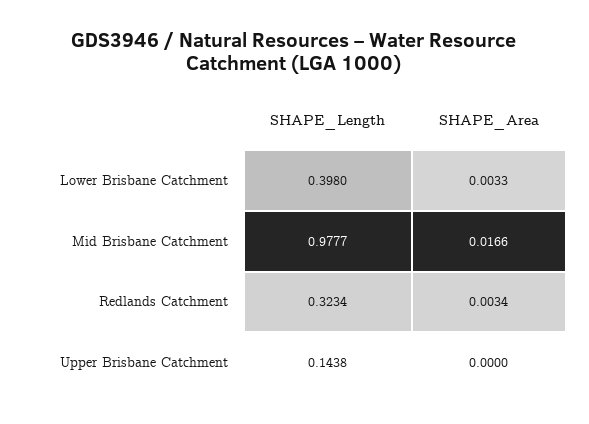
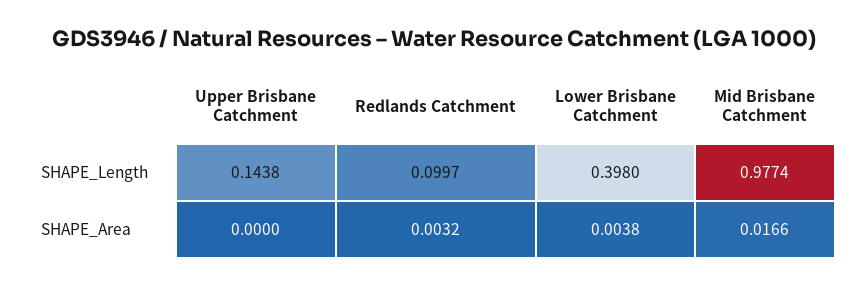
  {
    "SHAPE_Length": {
      "Lower Brisbane Catchment": 0.398,
-     "Mid Brisbane Catchment": 0.9777,
+     "Mid Brisbane Catchment": 0.9774,
-     "Redlands Catchment": 0.3234,
+     "Redlands Catchment": 0.0997,
      "Upper Brisbane Catchment": 0.1438
    },
    "SHAPE_Area": {
-     "Lower Brisbane Catchment": 0.0033,
+     "Lower Brisbane Catchment": 0.0038,
      "Mid Brisbane Catchment": 0.0166,
-     "Redlands Catchment": 0.0034,
+     "Redlands Catchment": 0.0032,
      "Upper Brisbane Catchment": 0
    }
  }

